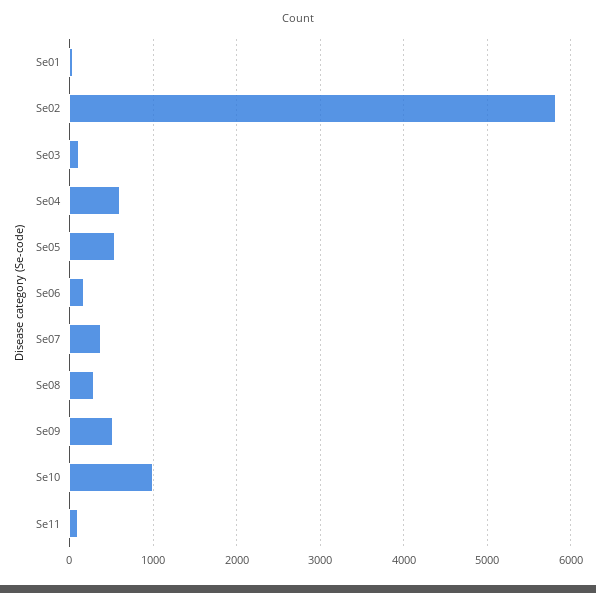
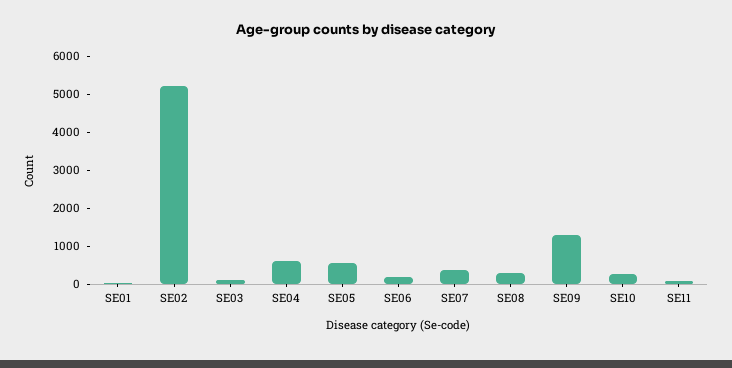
  {
    "Se01": 0,
-   "Se02": 5800,
+   "Se02": 5250,
    "Se03": 100,
    "Se04": 600,
    "Se05": 600,
    "Se06": 200,
    "Se07": 400,
    "Se08": 300,
-   "Se09": 500,
+   "Se09": 1250,
-   "Se10": 1000,
+   "Se10": 250,
    "Se11": 100
  }

